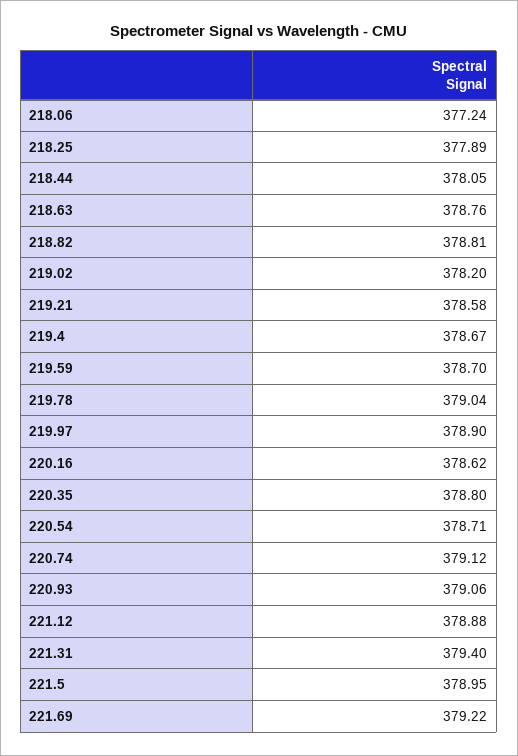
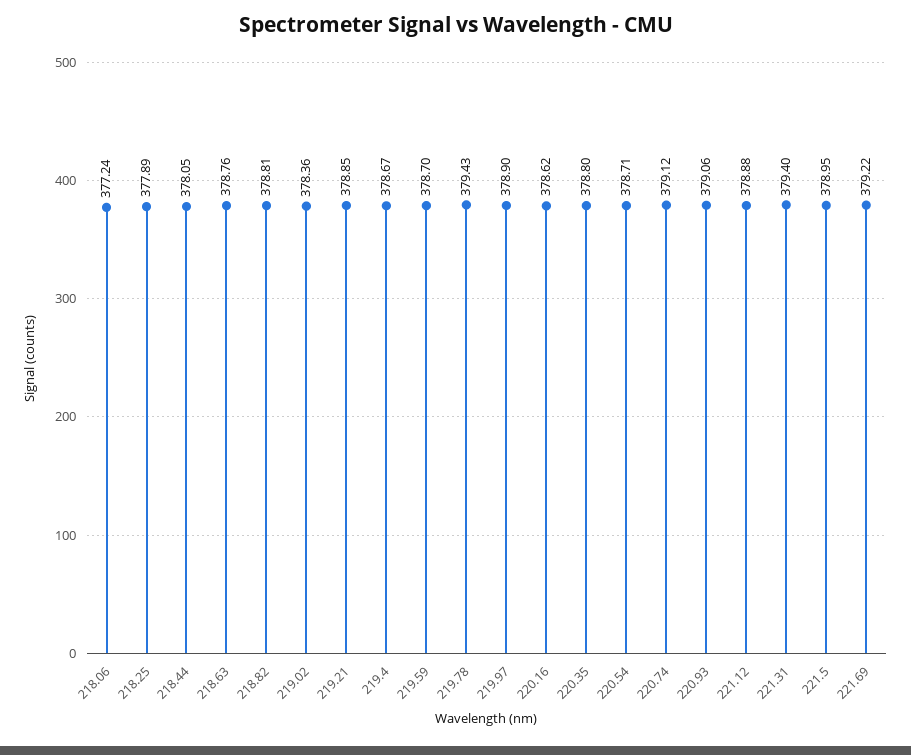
  {
    "218.06": 377.24,
    "218.25": 377.89,
    "218.44": 378.05,
    "218.63": 378.76,
    "218.82": 378.81,
-   "219.02": 378.2,
+   "219.02": 378.36,
-   "219.21": 378.58,
+   "219.21": 378.85,
    "219.4": 378.67,
    "219.59": 378.7,
-   "219.78": 379.04,
+   "219.78": 379.43,
    "219.97": 378.9,
    "220.16": 378.62,
    "220.35": 378.8,
    "220.54": 378.71,
    "220.74": 379.12,
    "220.93": 379.06,
    "221.12": 378.88,
    "221.31": 379.4,
    "221.5": 378.95,
    "221.69": 379.22
  }

